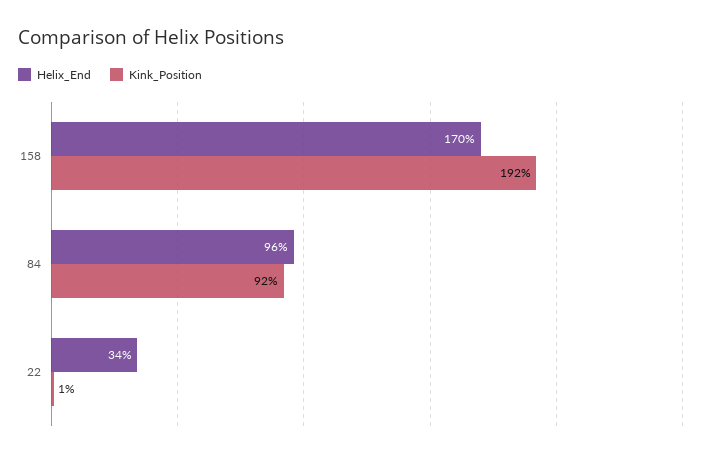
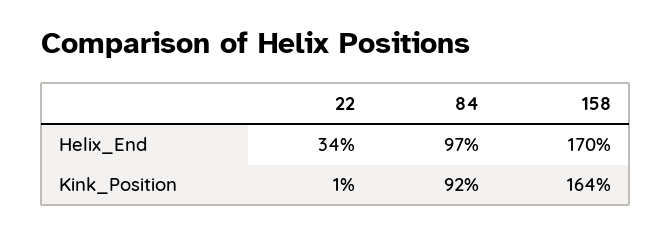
  {
    "Helix_End": {
      "158": 170,
-     "84": 96,
+     "84": 97,
      "22": 34
    },
    "Kink_Position": {
-     "158": 192,
+     "158": 164,
      "84": 92,
      "22": 1
    }
  }

